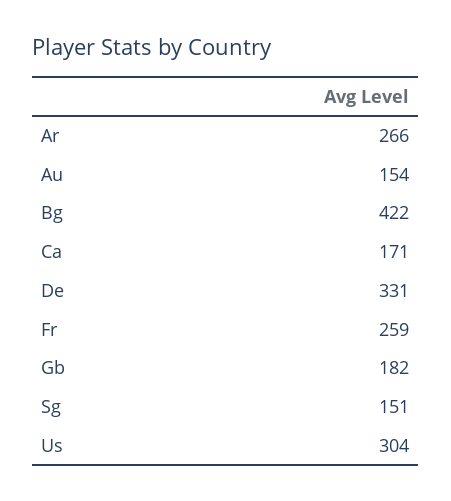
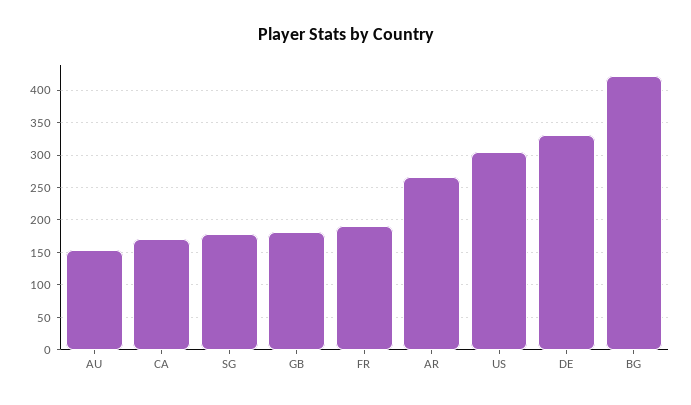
  {
    "Ar": 266,
    "Au": 154,
    "Bg": 422,
    "Ca": 171,
    "De": 331,
-   "Fr": 259,
+   "Fr": 190,
    "Gb": 182,
-   "Sg": 151,
+   "Sg": 180,
    "Us": 304
  }

